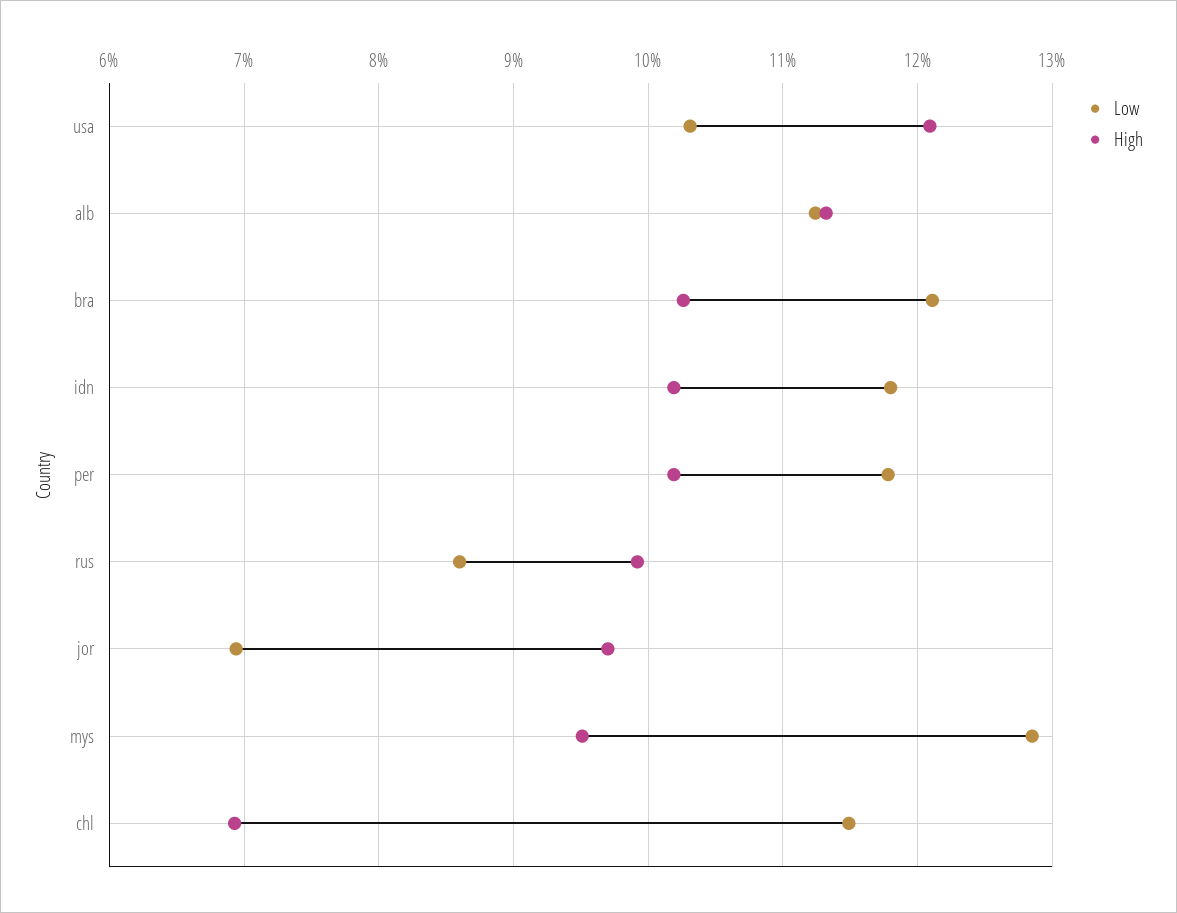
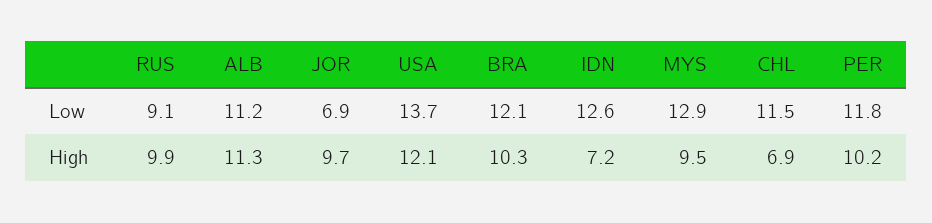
  {
    "Low": {
-     "usa": 10.3,
+     "usa": 13.7,
      "alb": 11.2,
      "bra": 12.1,
-     "idn": 11.8,
+     "idn": 12.6,
      "per": 11.8,
-     "rus": 8.6,
+     "rus": 9.1,
      "jor": 6.9,
      "mys": 12.9,
      "chl": 11.5
    },
    "High": {
      "usa": 12.1,
      "alb": 11.3,
      "bra": 10.3,
-     "idn": 10.2,
+     "idn": 7.2,
      "per": 10.2,
      "rus": 9.9,
      "jor": 9.7,
      "mys": 9.5,
      "chl": 6.9
    }
  }

